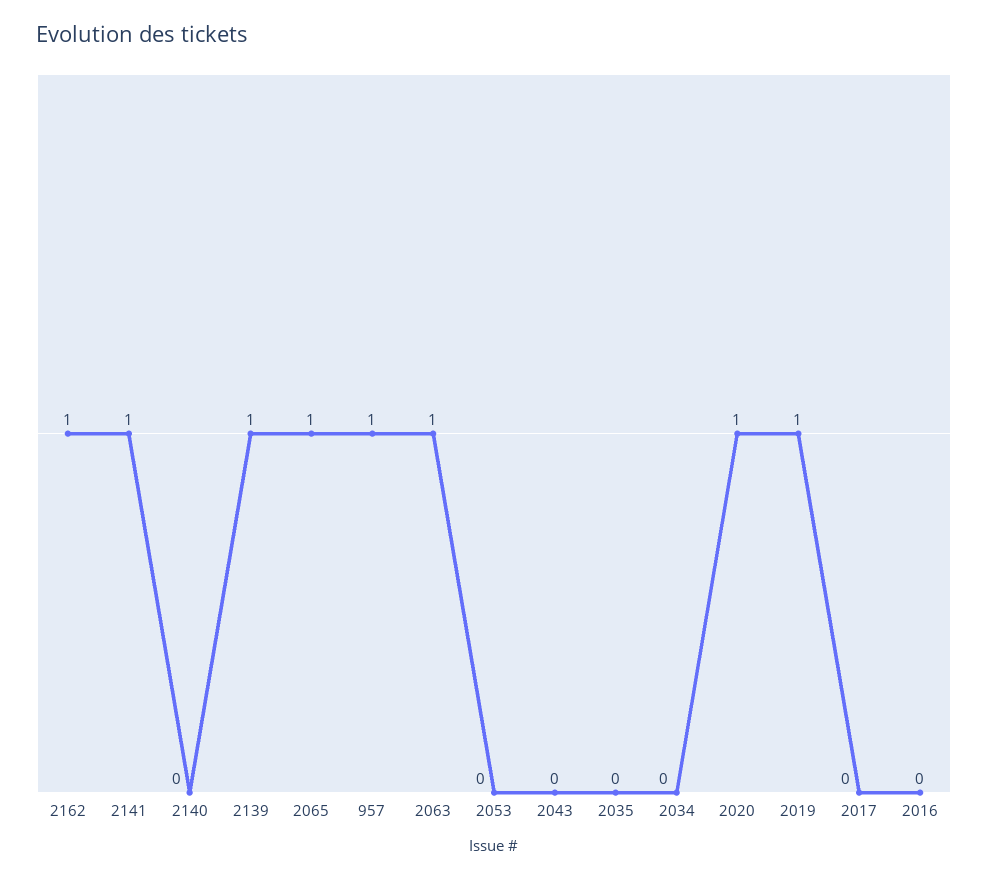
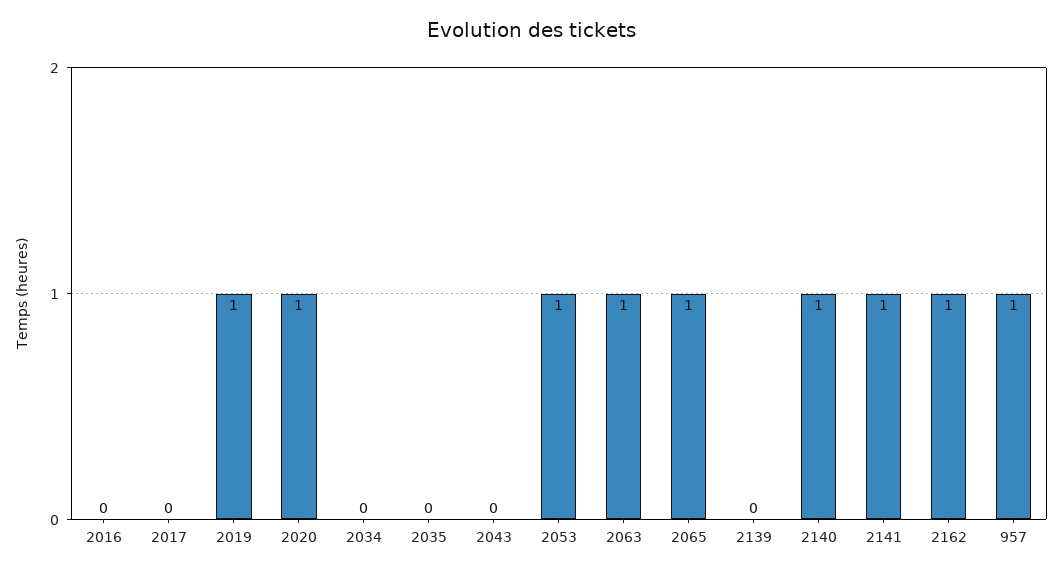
  {
    "2162": 1,
    "2141": 1,
-   "2140": 0,
+   "2140": 1,
-   "2139": 1,
+   "2139": 0,
    "2065": 1,
    "957": 1,
    "2063": 1,
-   "2053": 0,
+   "2053": 1,
    "2043": 0,
    "2035": 0,
    "2034": 0,
    "2020": 1,
    "2019": 1,
    "2017": 0,
    "2016": 0
  }

